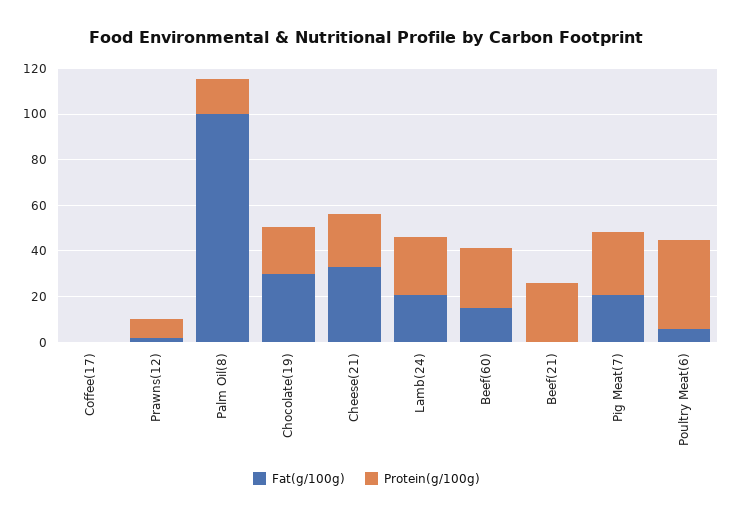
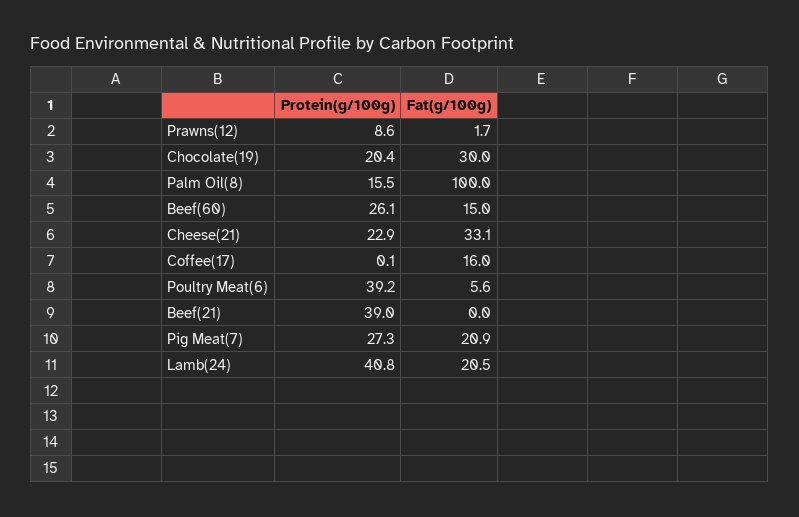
  {
    "Fat(g/100g)": {
-     "Coffee(17)": 0,
+     "Coffee(17)": 16,
      "Prawns(12)": 1.7,
      "Palm Oil(8)": 100,
      "Chocolate(19)": 30,
      "Cheese(21)": 33.1,
      "Lamb(24)": 20.5,
      "Beef(60)": 15,
      "Beef(21)": 0,
      "Pig Meat(7)": 20.9,
      "Poultry Meat(6)": 5.6
    },
    "Protein(g/100g)": {
      "Coffee(17)": 0.1,
      "Prawns(12)": 8.6,
      "Palm Oil(8)": 15.5,
      "Chocolate(19)": 20.4,
      "Cheese(21)": 22.9,
-     "Lamb(24)": 25,
+     "Lamb(24)": 40.8,
      "Beef(60)": 26.1,
-     "Beef(21)": 25,
+     "Beef(21)": 39,
      "Pig Meat(7)": 27.3,
      "Poultry Meat(6)": 39.2
    }
  }

